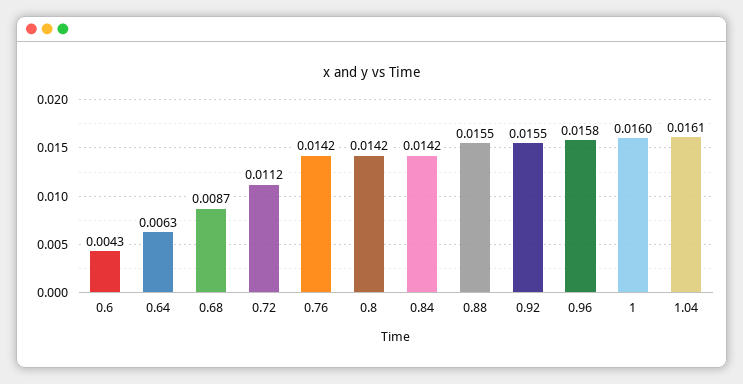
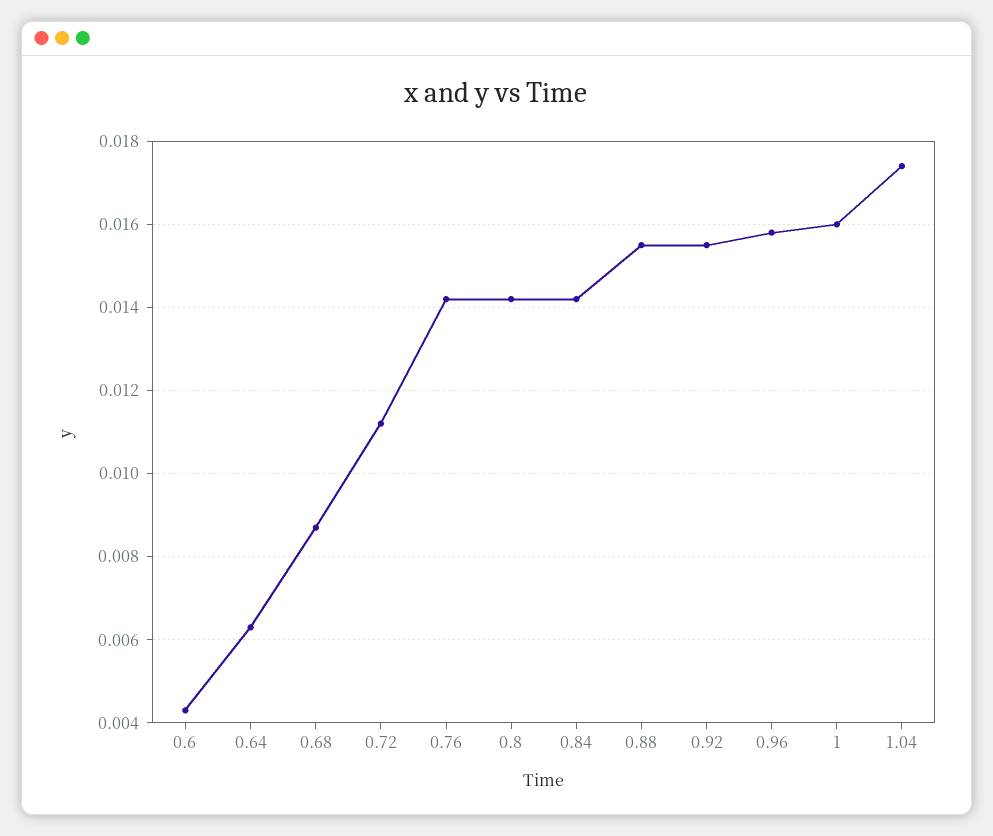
  {
    "0.6": 0.0043,
    "0.64": 0.0063,
    "0.68": 0.0087,
    "0.72": 0.0112,
    "0.76": 0.0142,
    "0.8": 0.0142,
    "0.84": 0.0142,
    "0.88": 0.0155,
    "0.92": 0.0155,
    "0.96": 0.0158,
    "1": 0.016,
-   "1.04": 0.0161
+   "1.04": 0.0175
  }

